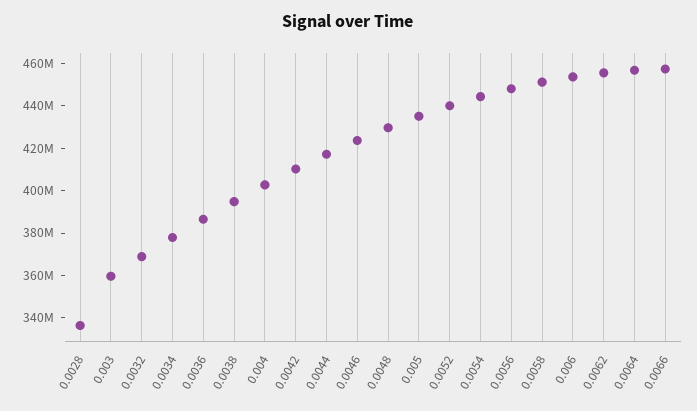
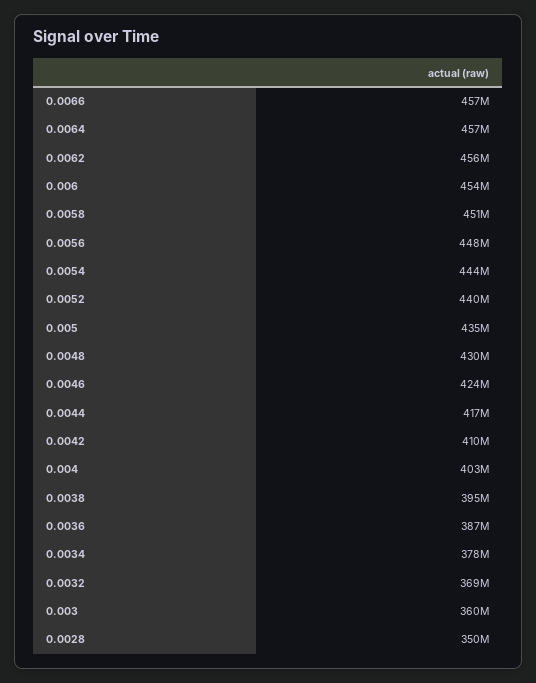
  {
-   "0.0028": 335000000,
+   "0.0028": 350000000,
    "0.003": 360000000,
    "0.0032": 369000000,
    "0.0034": 378000000,
    "0.0036": 387000000,
    "0.0038": 395000000,
    "0.004": 403000000,
    "0.0042": 410000000,
    "0.0044": 417000000,
    "0.0046": 424000000,
    "0.0048": 430000000,
    "0.005": 435000000,
    "0.0052": 440000000,
    "0.0054": 444000000,
    "0.0056": 448000000,
    "0.0058": 451000000,
    "0.006": 454000000,
    "0.0062": 456000000,
    "0.0064": 457000000,
    "0.0066": 457000000
  }

